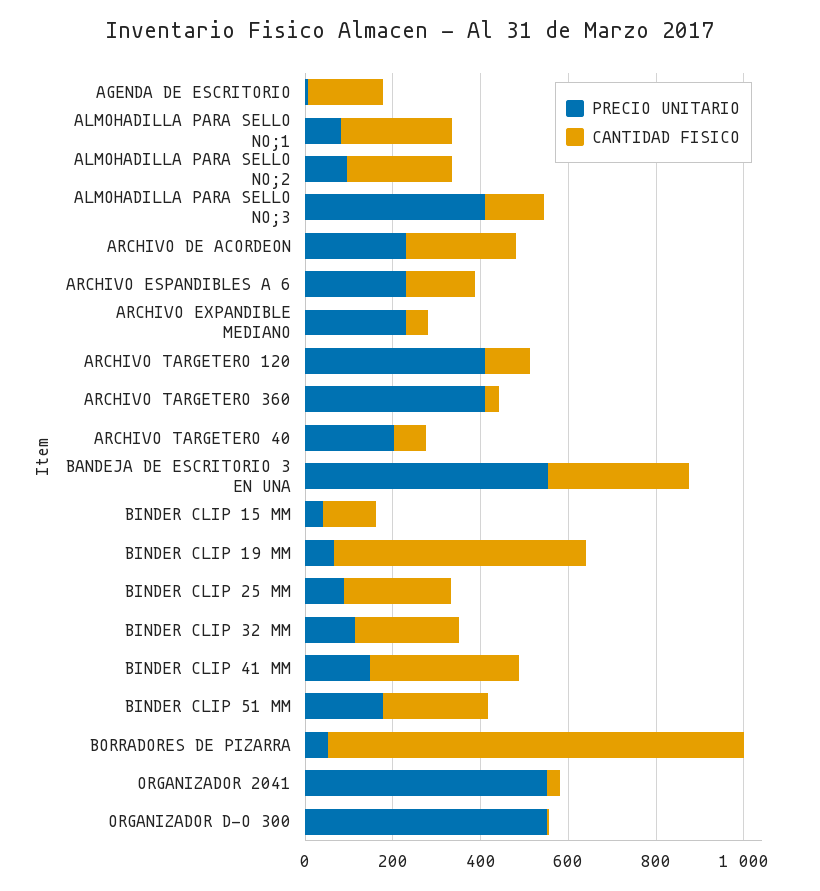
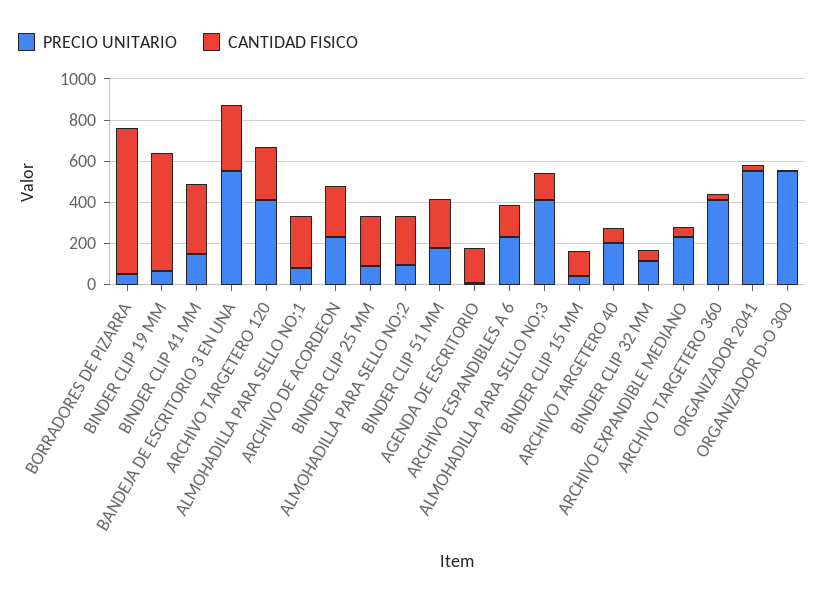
  {
    "PRECIO UNITARIO": {
      "AGENDA DE ESCRITORIO": 0,
      "ALMOHADILLA PARA SELLO NO;1": 100,
      "ALMOHADILLA PARA SELLO NO;2": 100,
      "ALMOHADILLA PARA SELLO NO;3": 400,
      "ARCHIVO DE ACORDEON": 250,
      "ARCHIVO ESPANDIBLES A 6": 250,
      "ARCHIVO EXPANDIBLE MEDIANO": 250,
      "ARCHIVO TARGETERO 120": 400,
      "ARCHIVO TARGETERO 360": 400,
      "ARCHIVO TARGETERO 40": 200,
      "BANDEJA DE ESCRITORIO 3 EN UNA": 550,
      "BINDER CLIP 15 MM": 50,
      "BINDER CLIP 19 MM": 50,
      "BINDER CLIP 25 MM": 100,
      "BINDER CLIP 32 MM": 100,
      "BINDER CLIP 41 MM": 150,
      "BINDER CLIP 51 MM": 200,
      "BORRADORES DE PIZARRA": 50,
      "ORGANIZADOR 2041": 550,
      "ORGANIZADOR D-O 300": 550
    },
    "CANTIDAD FISICO": {
      "AGENDA DE ESCRITORIO": 150,
      "ALMOHADILLA PARA SELLO NO;1": 250,
      "ALMOHADILLA PARA SELLO NO;2": 250,
      "ALMOHADILLA PARA SELLO NO;3": 150,
      "ARCHIVO DE ACORDEON": 250,
      "ARCHIVO ESPANDIBLES A 6": 150,
      "ARCHIVO EXPANDIBLE MEDIANO": 50,
-     "ARCHIVO TARGETERO 120": 100,
+     "ARCHIVO TARGETERO 120": 250,
      "ARCHIVO TARGETERO 360": 50,
      "ARCHIVO TARGETERO 40": 50,
      "BANDEJA DE ESCRITORIO 3 EN UNA": 300,
      "BINDER CLIP 15 MM": 100,
      "BINDER CLIP 19 MM": 600,
      "BINDER CLIP 25 MM": 250,
-     "BINDER CLIP 32 MM": 250,
+     "BINDER CLIP 32 MM": 50,
      "BINDER CLIP 41 MM": 350,
      "BINDER CLIP 51 MM": 250,
-     "BORRADORES DE PIZARRA": 950,
+     "BORRADORES DE PIZARRA": 700,
      "ORGANIZADOR 2041": 50,
      "ORGANIZADOR D-O 300": 0
    }
  }

